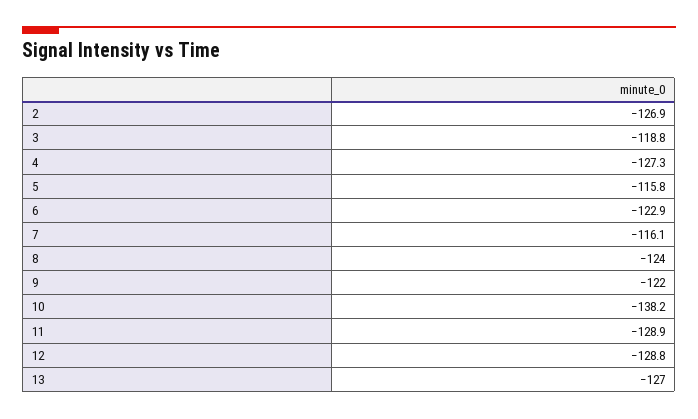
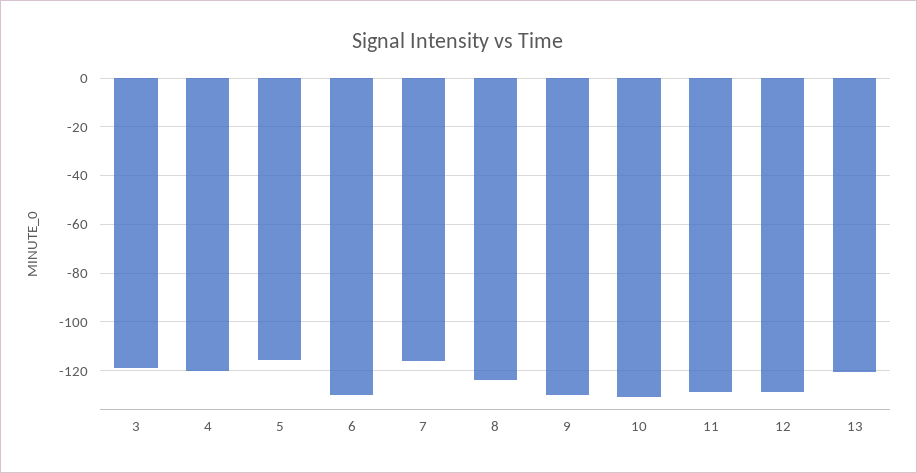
  {
-   "2": -126.9,
    "3": -118.8,
-   "4": -127.3,
+   "4": -120,
    "5": -115.8,
-   "6": -122.9,
+   "6": -130,
    "7": -116.1,
    "8": -124,
-   "9": -122,
+   "9": -130,
-   "10": -138.2,
+   "10": -130,
    "11": -128.9,
    "12": -128.8,
-   "13": -127
+   "13": -120
  }

